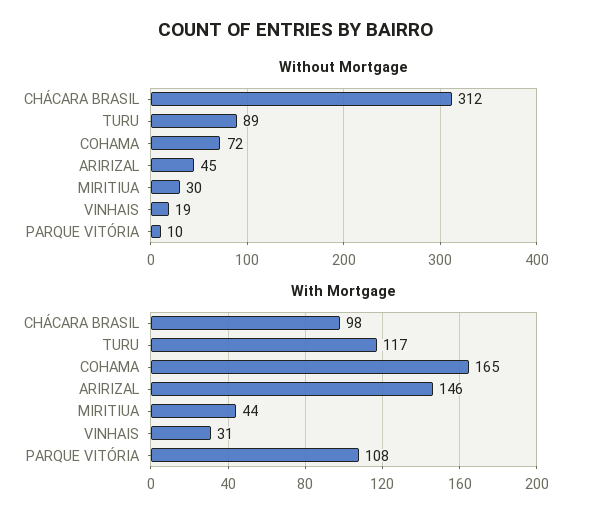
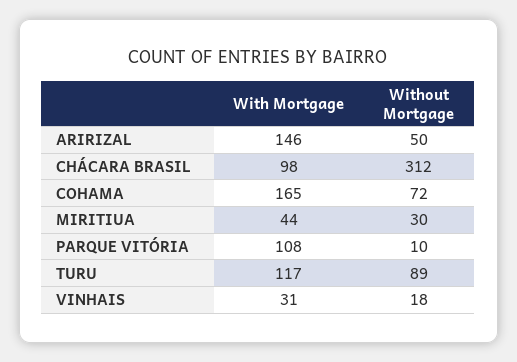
  {
    "Without Mortgage": {
      "CHÁCARA BRASIL": 312,
      "TURU": 89,
      "COHAMA": 72,
-     "ARIRIZAL": 45,
+     "ARIRIZAL": 50,
      "MIRITIUA": 30,
-     "VINHAIS": 19,
+     "VINHAIS": 18,
      "PARQUE VITÓRIA": 10
    },
    "With Mortgage": {
      "CHÁCARA BRASIL": 98,
      "TURU": 117,
      "COHAMA": 165,
      "ARIRIZAL": 146,
      "MIRITIUA": 44,
      "VINHAIS": 31,
      "PARQUE VITÓRIA": 108
    }
  }

